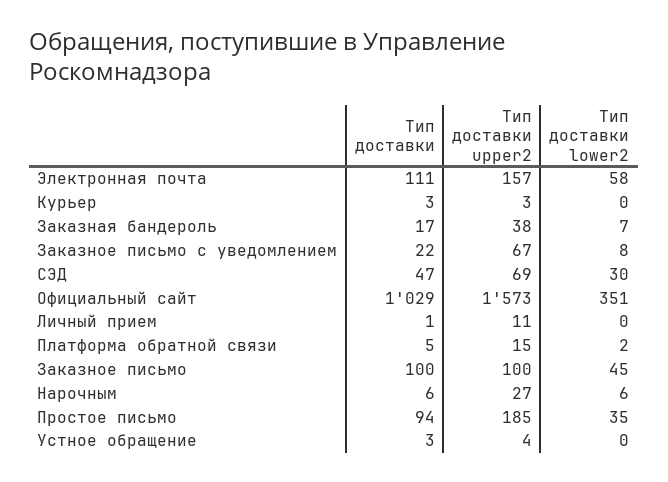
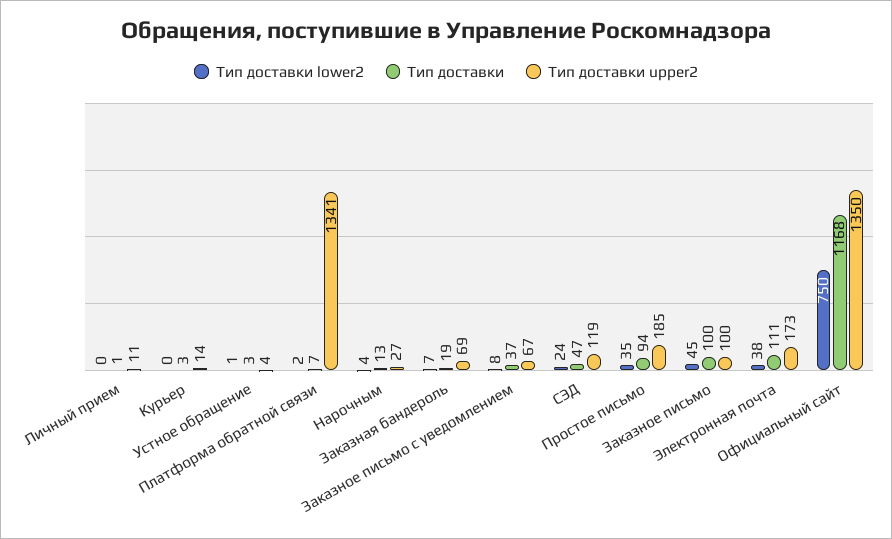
  {
    "Тип доставки": {
      "Электронная почта": 111,
      "Курьер": 3,
-     "Заказная бандероль": 17,
+     "Заказная бандероль": 19,
-     "Заказное письмо с уведомлением": 22,
+     "Заказное письмо с уведомлением": 37,
      "СЭД": 47,
-     "Официальный сайт": 1029,
+     "Официальный сайт": 1168,
      "Личный прием": 1,
-     "Платформа обратной связи": 5,
+     "Платформа обратной связи": 7,
      "Заказное письмо": 100,
-     "Нарочным": 6,
+     "Нарочным": 13,
      "Простое письмо": 94,
      "Устное обращение": 3
    },
    "Тип доставки upper2": {
-     "Электронная почта": 157,
+     "Электронная почта": 173,
-     "Курьер": 3,
+     "Курьер": 14,
-     "Заказная бандероль": 38,
+     "Заказная бандероль": 69,
      "Заказное письмо с уведомлением": 67,
-     "СЭД": 69,
+     "СЭД": 119,
-     "Официальный сайт": 1573,
+     "Официальный сайт": 1350,
      "Личный прием": 11,
-     "Платформа обратной связи": 15,
+     "Платформа обратной связи": 1341,
      "Заказное письмо": 100,
      "Нарочным": 27,
      "Простое письмо": 185,
      "Устное обращение": 4
    },
    "Тип доставки lower2": {
-     "Электронная почта": 58,
+     "Электронная почта": 38,
      "Курьер": 0,
      "Заказная бандероль": 7,
      "Заказное письмо с уведомлением": 8,
-     "СЭД": 30,
+     "СЭД": 24,
-     "Официальный сайт": 351,
+     "Официальный сайт": 750,
      "Личный прием": 0,
      "Платформа обратной связи": 2,
      "Заказное письмо": 45,
-     "Нарочным": 6,
+     "Нарочным": 4,
      "Простое письмо": 35,
-     "Устное обращение": 0
+     "Устное обращение": 1
    }
  }

